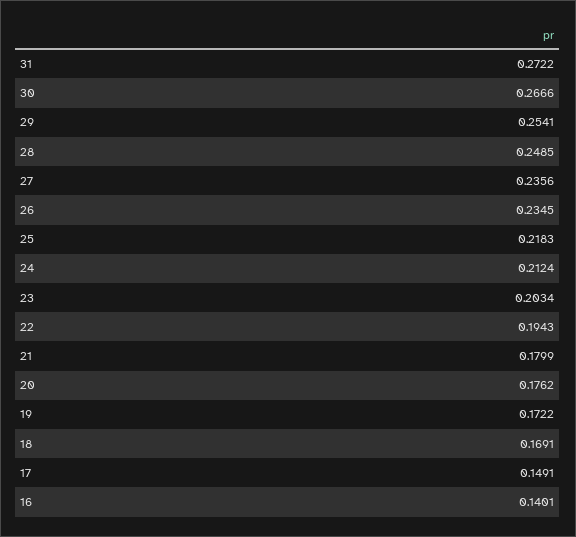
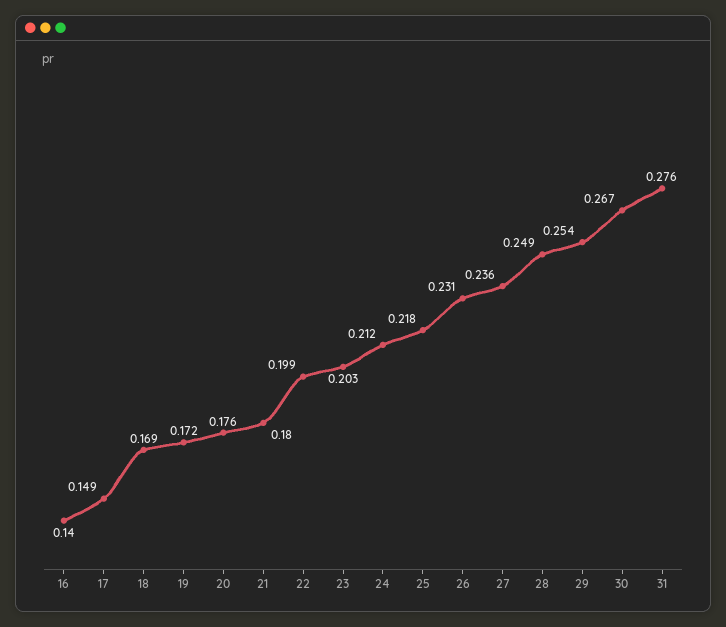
  {
-   "31": 0.2722,
+   "31": 0.276,
    "30": 0.2666,
    "29": 0.2541,
    "28": 0.2485,
    "27": 0.2356,
-   "26": 0.2345,
+   "26": 0.231,
    "25": 0.2183,
    "24": 0.2124,
    "23": 0.2034,
-   "22": 0.1943,
+   "22": 0.199,
    "21": 0.1799,
    "20": 0.1762,
    "19": 0.1722,
    "18": 0.1691,
    "17": 0.1491,
    "16": 0.1401
  }

